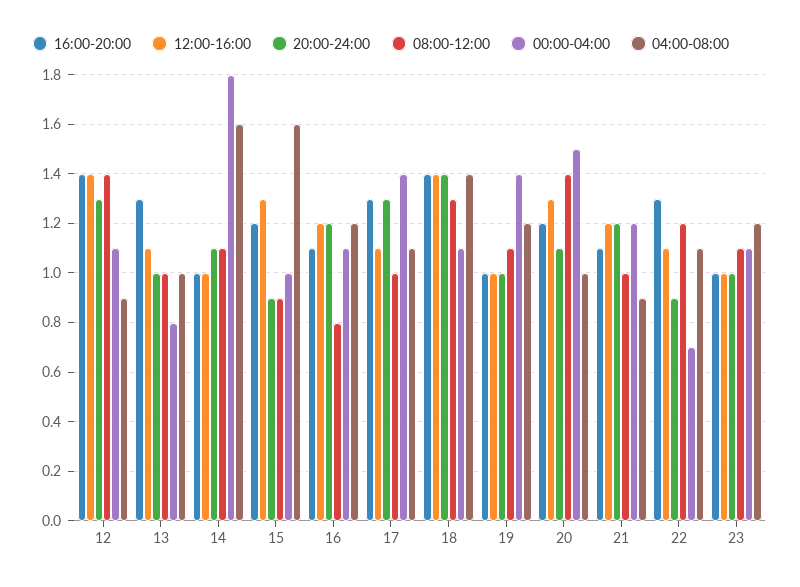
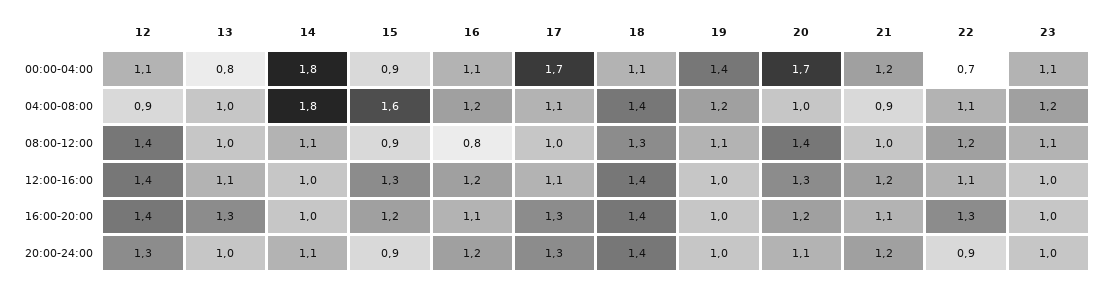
  {
    "16:00-20:00": {
      "12": 1.4,
      "13": 1.3,
      "14": 1,
      "15": 1.2,
      "16": 1.1,
      "17": 1.3,
      "18": 1.4,
      "19": 1,
      "20": 1.2,
      "21": 1.1,
      "22": 1.3,
      "23": 1
    },
    "12:00-16:00": {
      "12": 1.4,
      "13": 1.1,
      "14": 1,
      "15": 1.3,
      "16": 1.2,
      "17": 1.1,
      "18": 1.4,
      "19": 1,
      "20": 1.3,
      "21": 1.2,
      "22": 1.1,
      "23": 1
    },
    "20:00-24:00": {
      "12": 1.3,
      "13": 1,
      "14": 1.1,
      "15": 0.9,
      "16": 1.2,
      "17": 1.3,
      "18": 1.4,
      "19": 1,
      "20": 1.1,
      "21": 1.2,
      "22": 0.9,
      "23": 1
    },
    "08:00-12:00": {
      "12": 1.4,
      "13": 1,
      "14": 1.1,
      "15": 0.9,
      "16": 0.8,
      "17": 1,
      "18": 1.3,
      "19": 1.1,
      "20": 1.4,
      "21": 1,
      "22": 1.2,
      "23": 1.1
    },
    "00:00-04:00": {
      "12": 1.1,
      "13": 0.8,
      "14": 1.8,
-     "15": 1,
+     "15": 0.9,
      "16": 1.1,
-     "17": 1.4,
+     "17": 1.7,
      "18": 1.1,
      "19": 1.4,
-     "20": 1.5,
+     "20": 1.7,
      "21": 1.2,
      "22": 0.7,
      "23": 1.1
    },
    "04:00-08:00": {
      "12": 0.9,
      "13": 1,
-     "14": 1.6,
+     "14": 1.8,
      "15": 1.6,
      "16": 1.2,
      "17": 1.1,
      "18": 1.4,
      "19": 1.2,
      "20": 1,
      "21": 0.9,
      "22": 1.1,
      "23": 1.2
    }
  }

